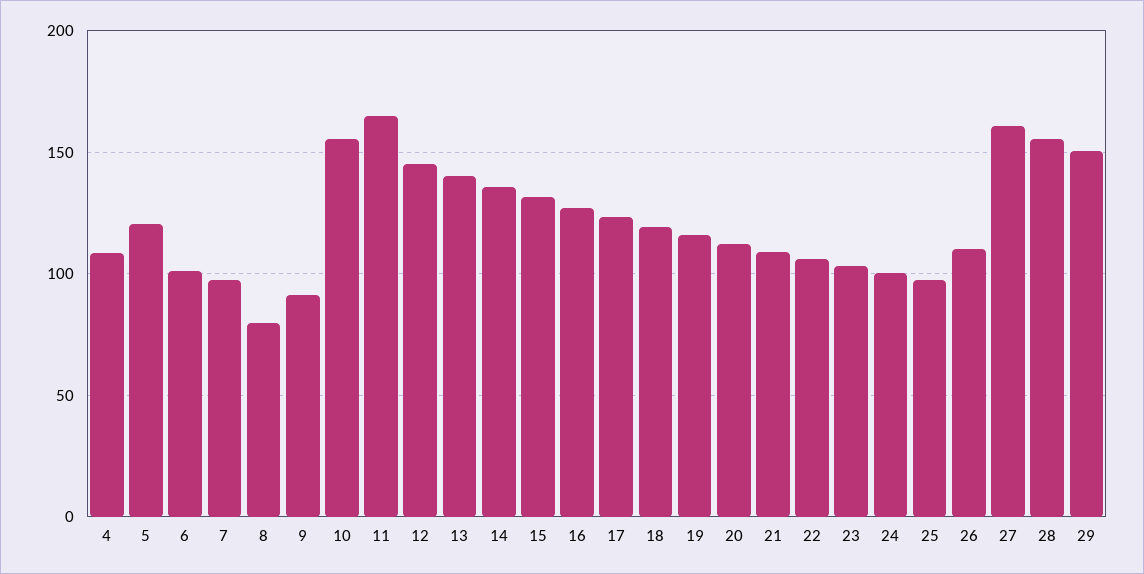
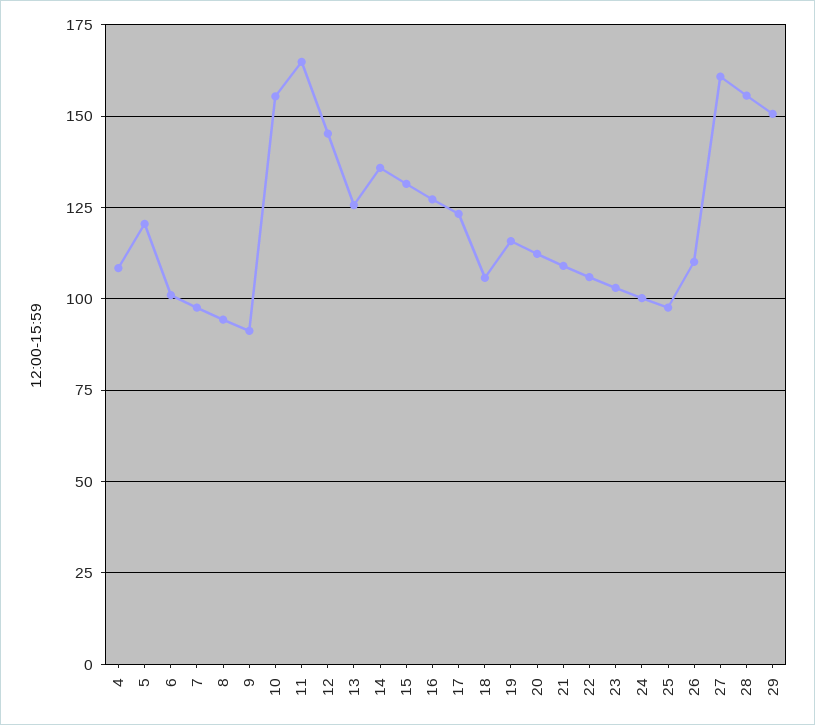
  {
    "4": 107.5,
    "5": 120,
    "6": 100,
    "7": 97.5,
-   "8": 80,
+   "8": 95,
    "9": 90,
    "10": 155,
    "11": 165,
    "12": 145,
-   "13": 140,
+   "13": 125,
    "14": 135,
    "15": 132.5,
    "16": 127.5,
    "17": 122.5,
-   "18": 120,
+   "18": 105,
    "19": 115,
    "20": 112.5,
    "21": 110,
    "22": 105,
    "23": 102.5,
    "24": 100,
    "25": 97.5,
    "26": 110,
    "27": 160,
    "28": 155,
    "29": 150
  }

